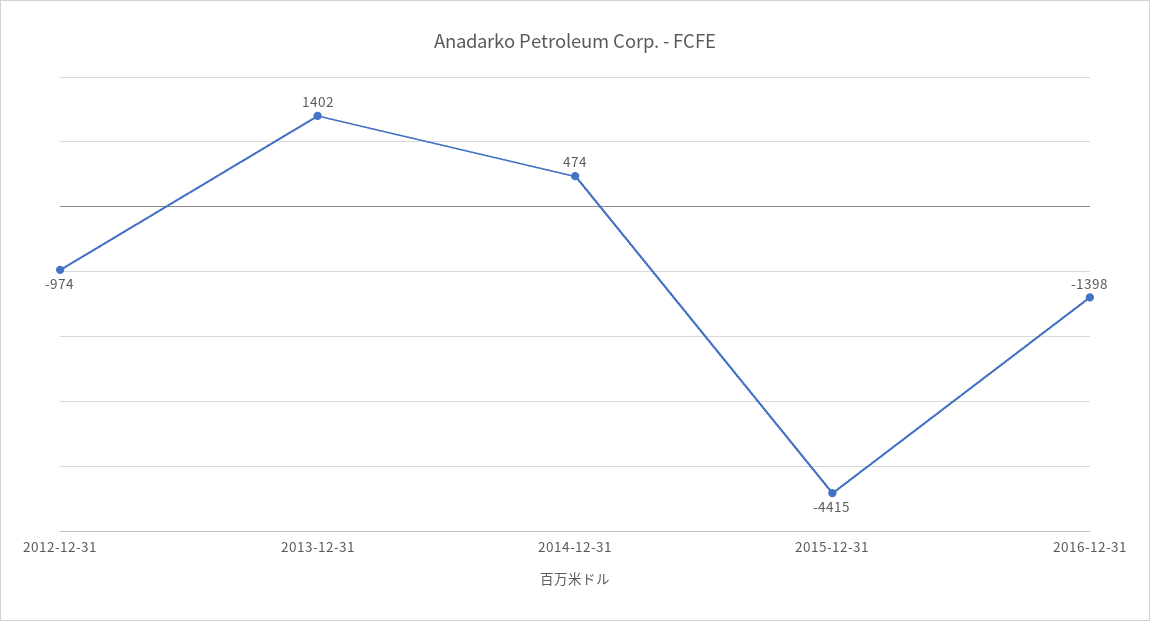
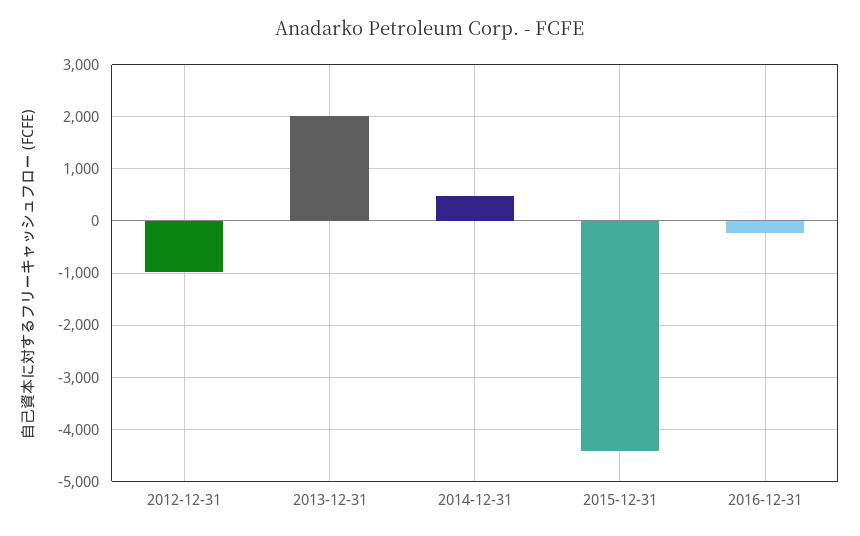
  {
    "2012-12-31": -974,
-   "2013-12-31": 1402,
+   "2013-12-31": 2000,
    "2014-12-31": 474,
    "2015-12-31": -4415,
-   "2016-12-31": -1398
+   "2016-12-31": -200
  }

